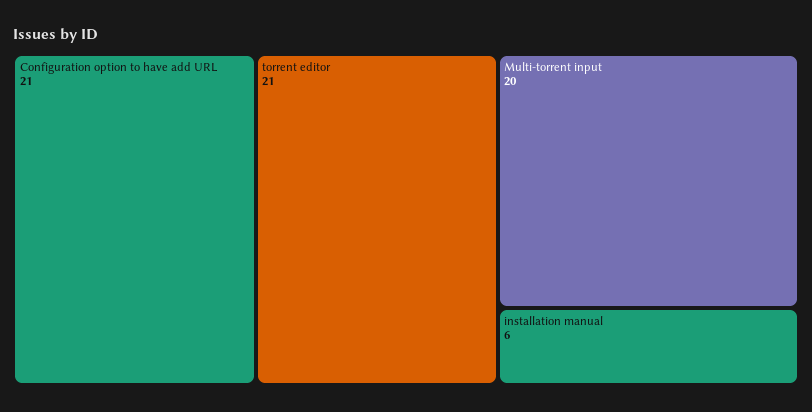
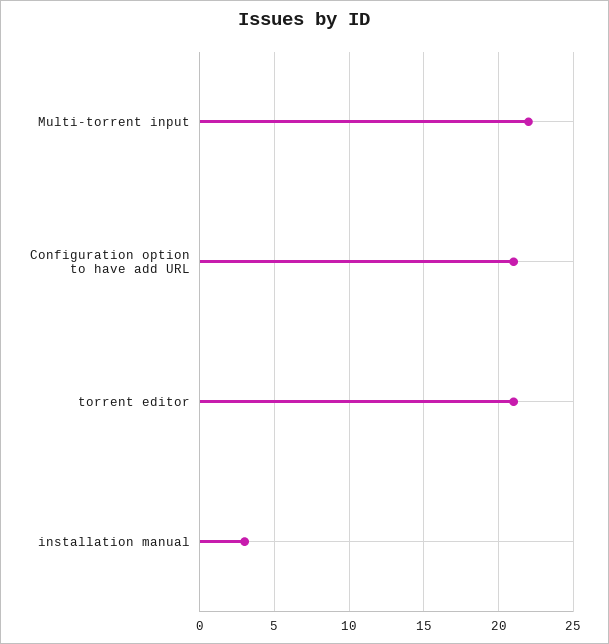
  {
    "Configuration option to have add URL": 21,
    "torrent editor": 21,
-   "Multi-torrent input": 20,
+   "Multi-torrent input": 22,
-   "installation manual": 6
+   "installation manual": 3
  }

